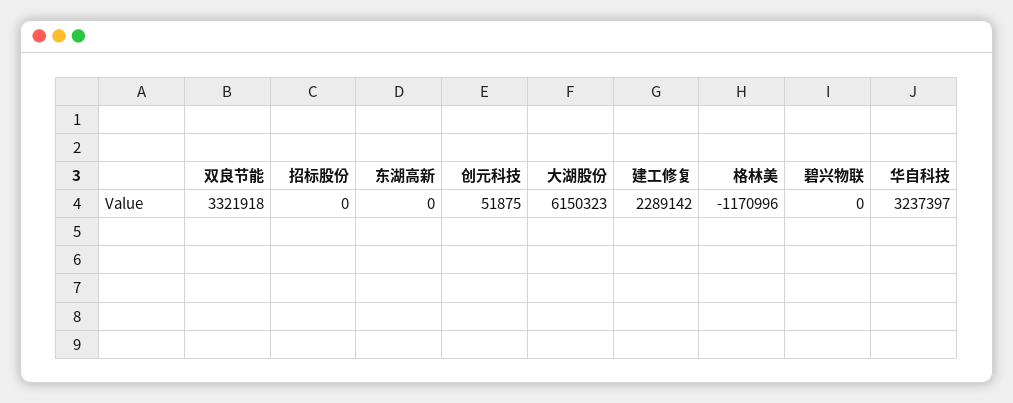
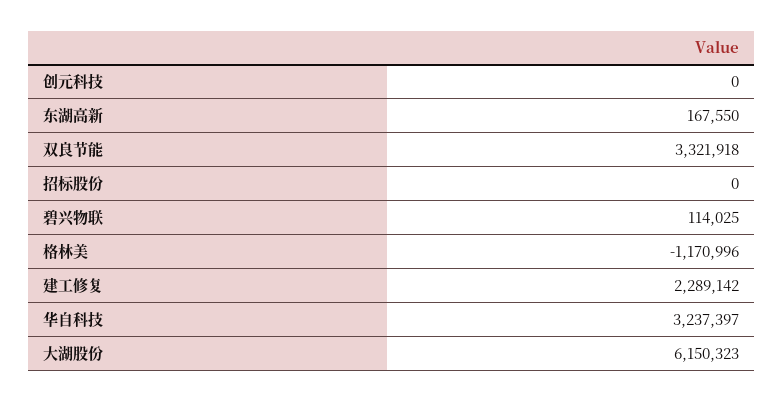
  {
    "双良节能": 3321918,
    "招标股份": 0,
-   "东湖高新": 0,
+   "东湖高新": 167550,
-   "创元科技": 51875,
+   "创元科技": 0,
    "大湖股份": 6150323,
    "建工修复": 2289142,
    "格林美": -1170996,
-   "碧兴物联": 0,
+   "碧兴物联": 114025,
    "华自科技": 3237397
  }

